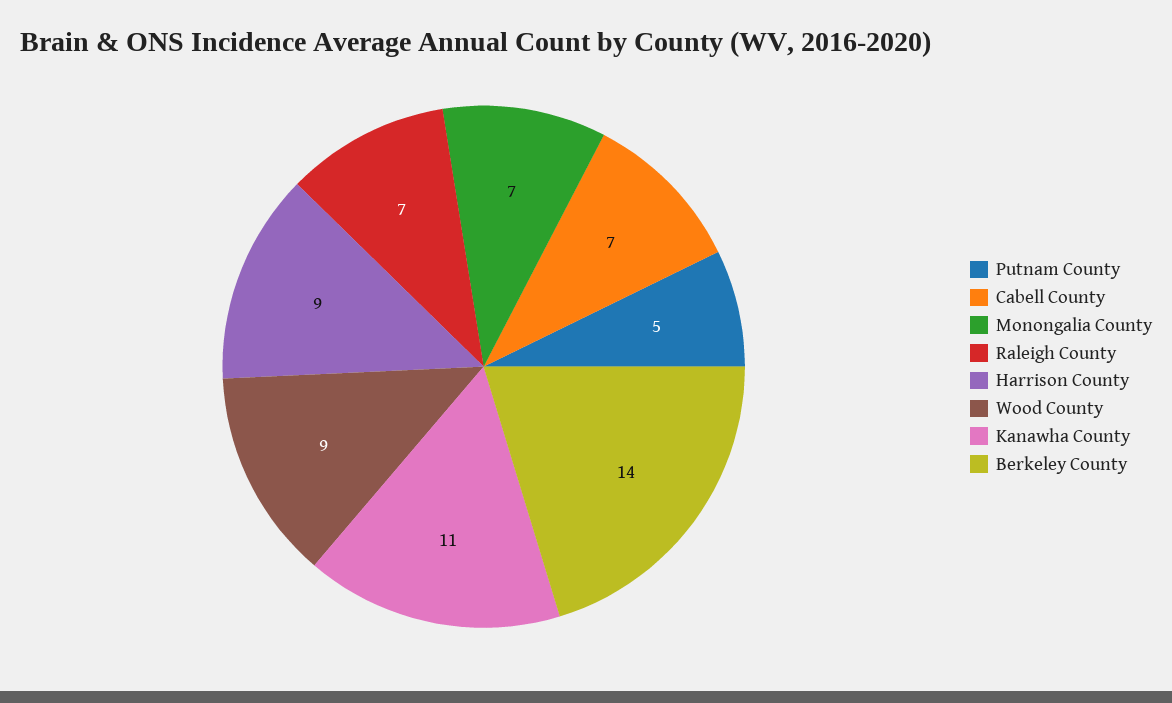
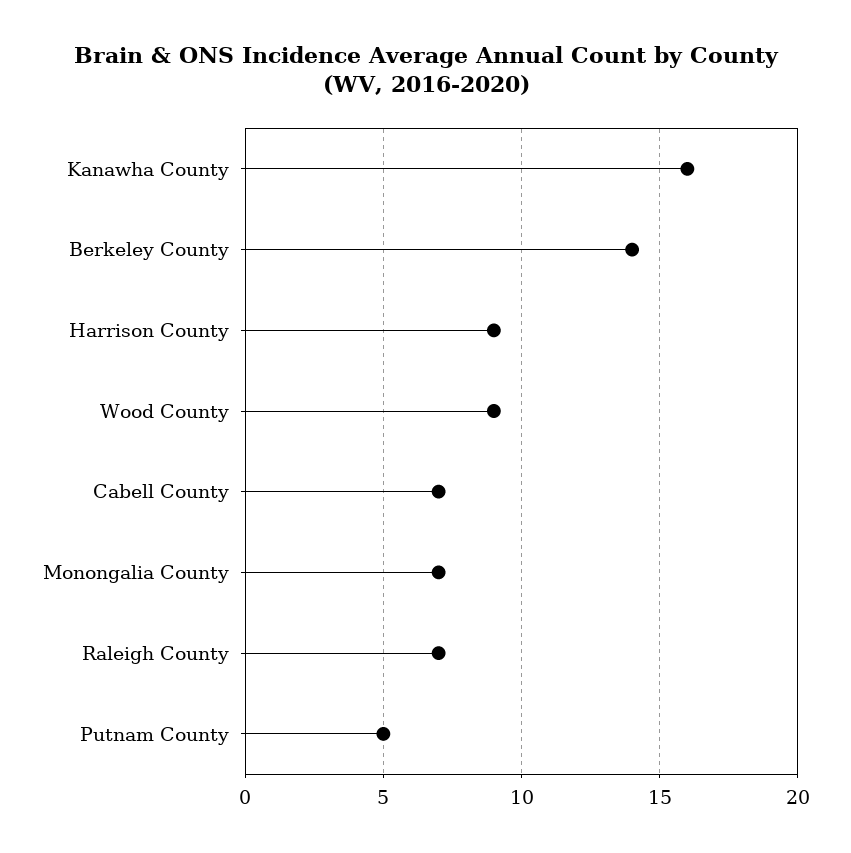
  {
    "Putnam County": 5,
    "Cabell County": 7,
    "Monongalia County": 7,
    "Raleigh County": 7,
    "Harrison County": 9,
    "Wood County": 9,
-   "Kanawha County": 11,
+   "Kanawha County": 16,
    "Berkeley County": 14
  }

